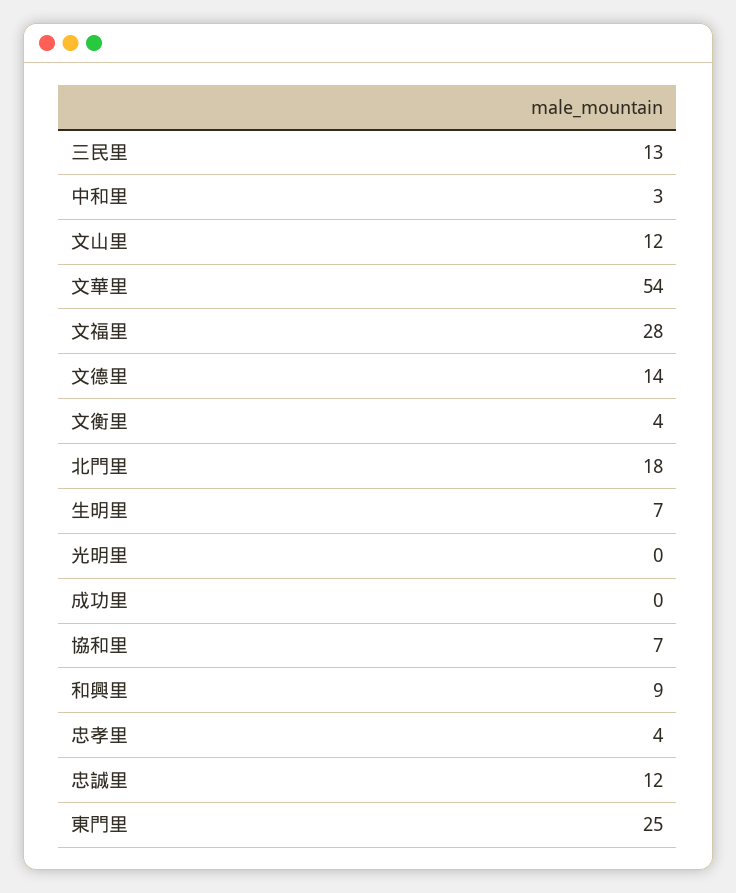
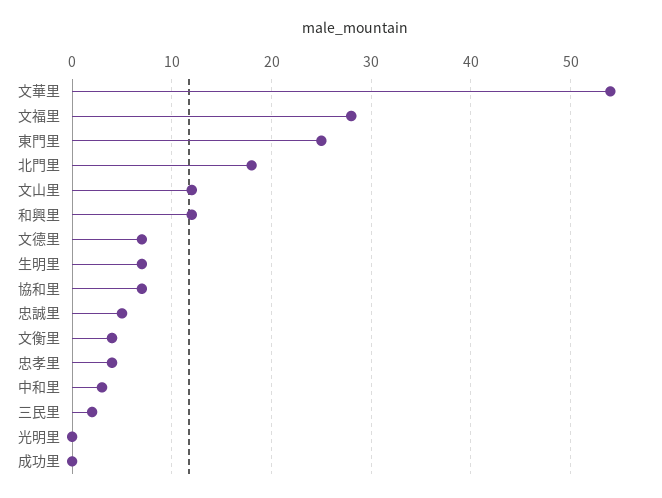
  {
-   "三民里": 13,
+   "三民里": 2,
    "中和里": 3,
    "文山里": 12,
    "文華里": 54,
    "文福里": 28,
-   "文德里": 14,
+   "文德里": 7,
    "文衡里": 4,
    "北門里": 18,
    "生明里": 7,
    "光明里": 0,
    "成功里": 0,
    "協和里": 7,
-   "和興里": 9,
+   "和興里": 12,
    "忠孝里": 4,
-   "忠誠里": 12,
+   "忠誠里": 5,
    "東門里": 25
  }

